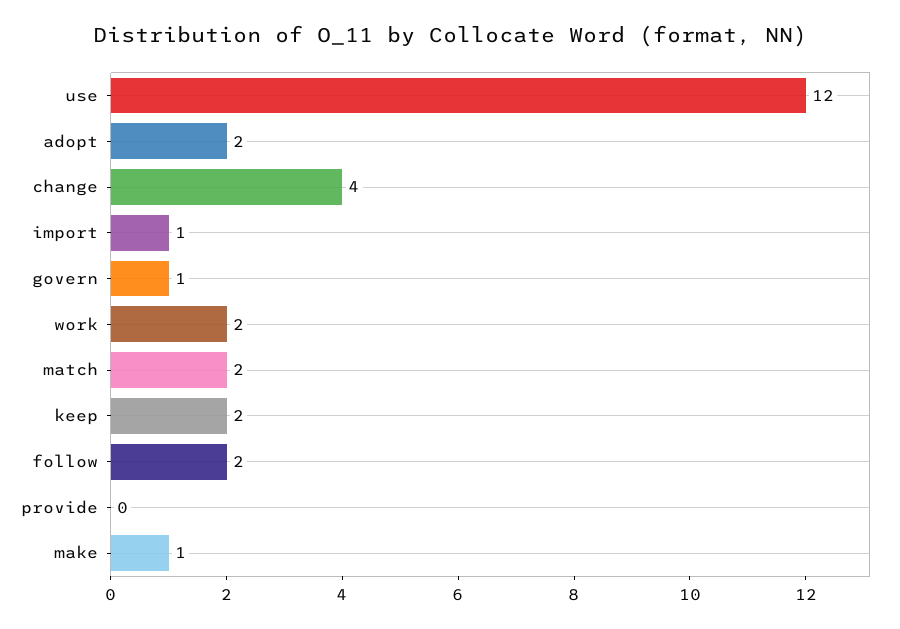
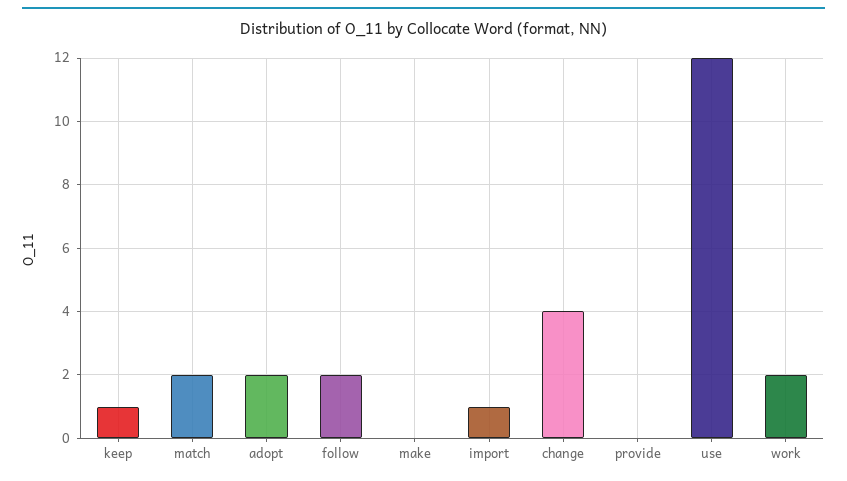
  {
    "use": 12,
    "adopt": 2,
    "change": 4,
    "import": 1,
-   "govern": 1,
    "work": 2,
    "match": 2,
-   "keep": 2,
+   "keep": 1,
    "follow": 2,
    "provide": 0,
-   "make": 1
+   "make": 0
  }

